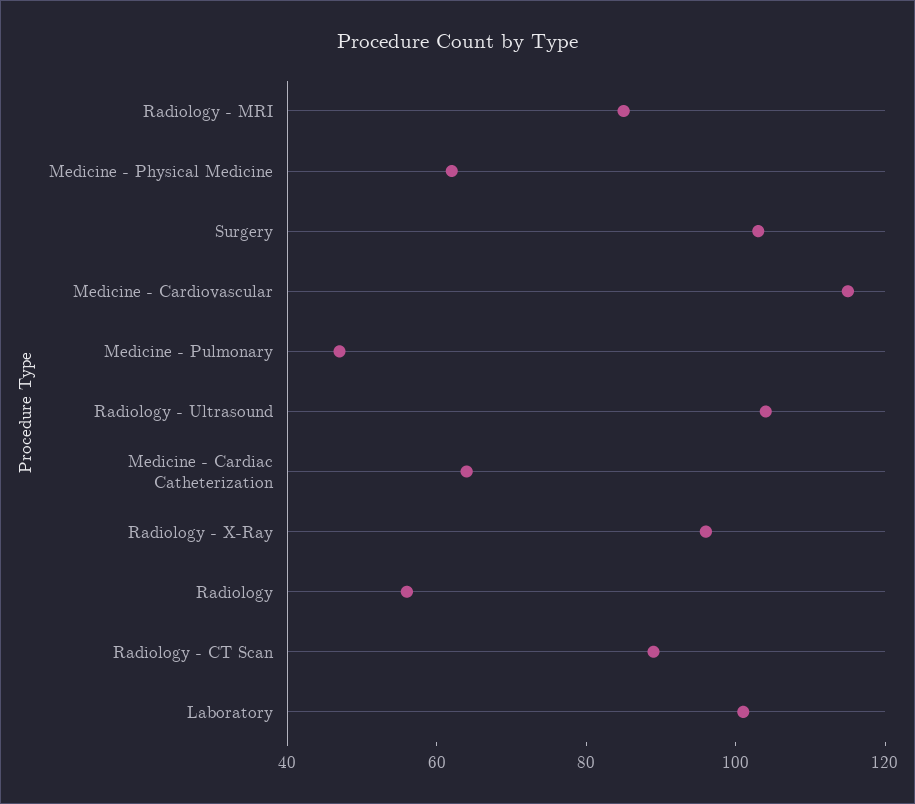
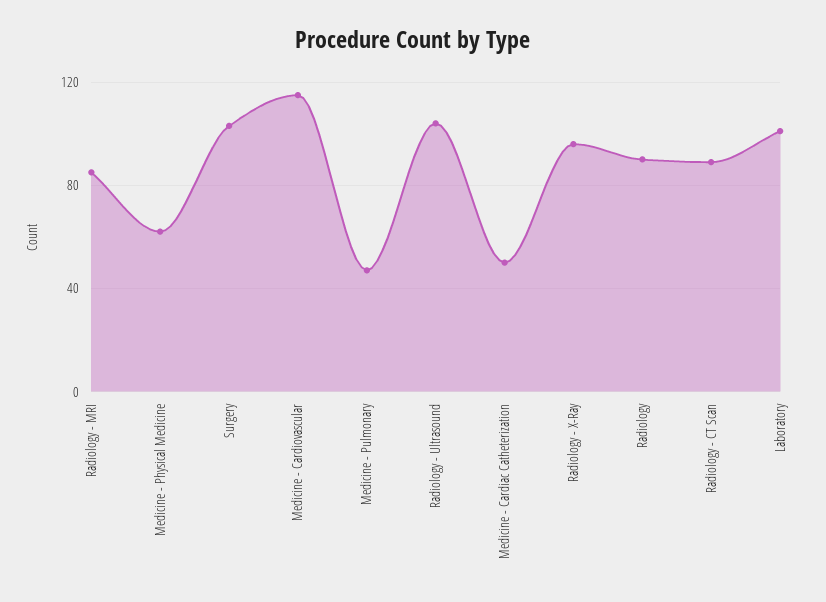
  {
    "Radiology - MRI": 85,
    "Medicine - Physical Medicine": 60,
    "Surgery": 105,
    "Medicine - Cardiovascular": 115,
    "Medicine - Pulmonary": 45,
    "Radiology - Ultrasound": 105,
-   "Medicine - Cardiac Catheterization": 65,
+   "Medicine - Cardiac Catheterization": 50,
    "Radiology - X-Ray": 95,
-   "Radiology": 55,
+   "Radiology": 90,
    "Radiology - CT Scan": 90,
    "Laboratory": 100
  }

